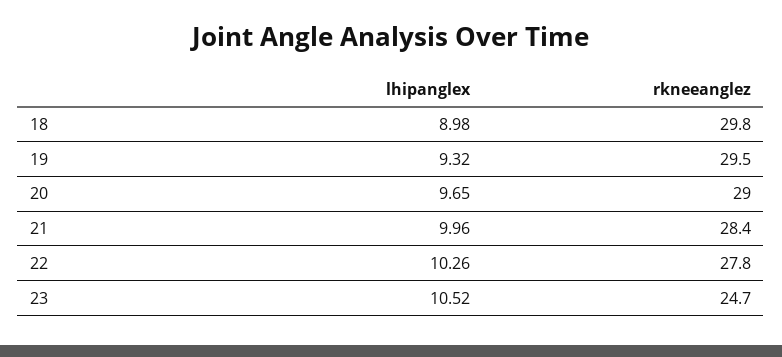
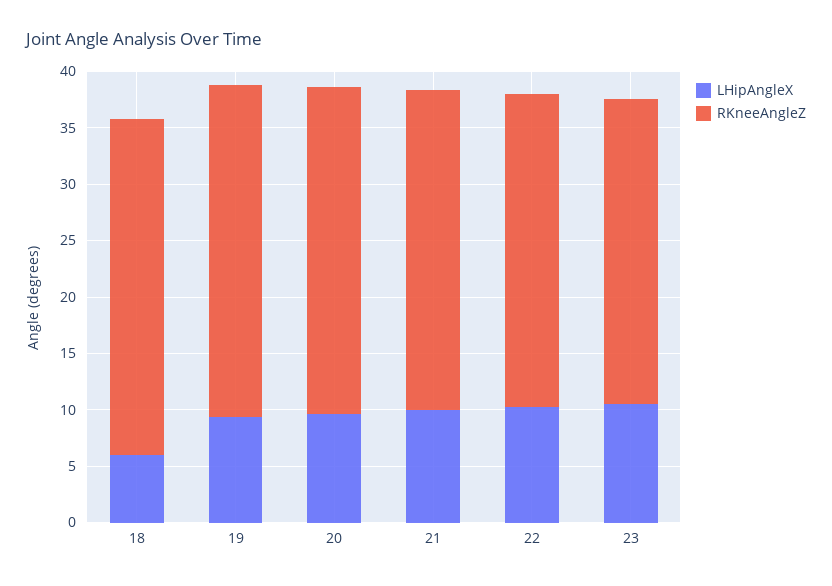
  {
    "lhipanglex": {
-     "18": 8.98,
+     "18": 6,
      "19": 9.32,
      "20": 9.65,
      "21": 9.96,
      "22": 10.26,
      "23": 10.52
    },
    "rkneeanglez": {
      "18": 29.8,
      "19": 29.5,
      "20": 29,
      "21": 28.4,
      "22": 27.8,
-     "23": 24.7
+     "23": 27
    }
  }

